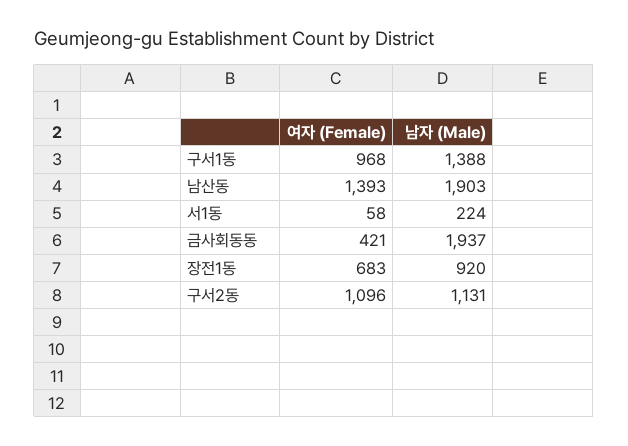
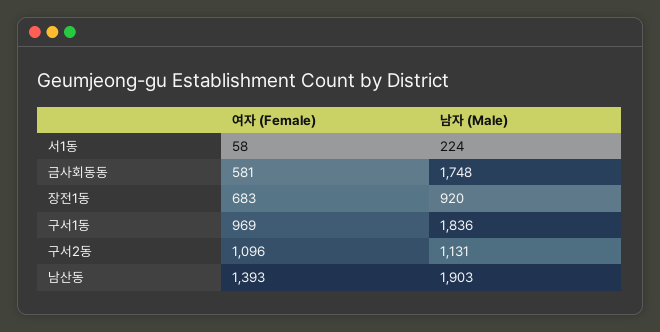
  {
    "여자 (Female)": {
-     "구서1동": 968,
+     "구서1동": 969,
      "남산동": 1393,
      "서1동": 58,
-     "금사회동동": 421,
+     "금사회동동": 581,
      "장전1동": 683,
      "구서2동": 1096
    },
    "남자 (Male)": {
-     "구서1동": 1388,
+     "구서1동": 1836,
      "남산동": 1903,
      "서1동": 224,
-     "금사회동동": 1937,
+     "금사회동동": 1748,
      "장전1동": 920,
      "구서2동": 1131
    }
  }

